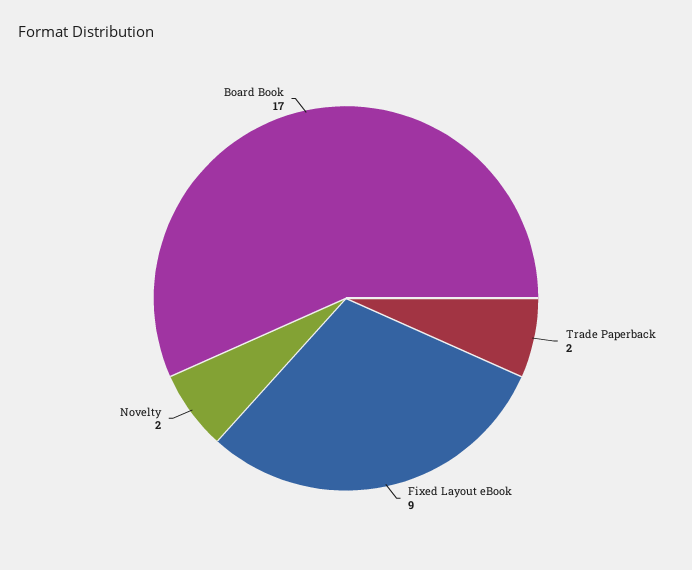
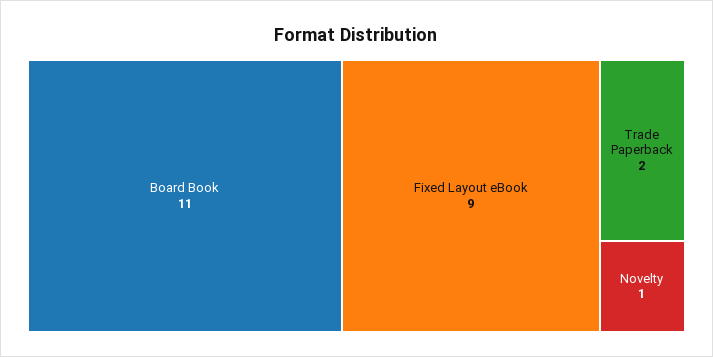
  {
    "Trade Paperback": 2,
    "Fixed Layout eBook": 9,
-   "Novelty": 2,
+   "Novelty": 1,
-   "Board Book": 17
+   "Board Book": 11
  }

